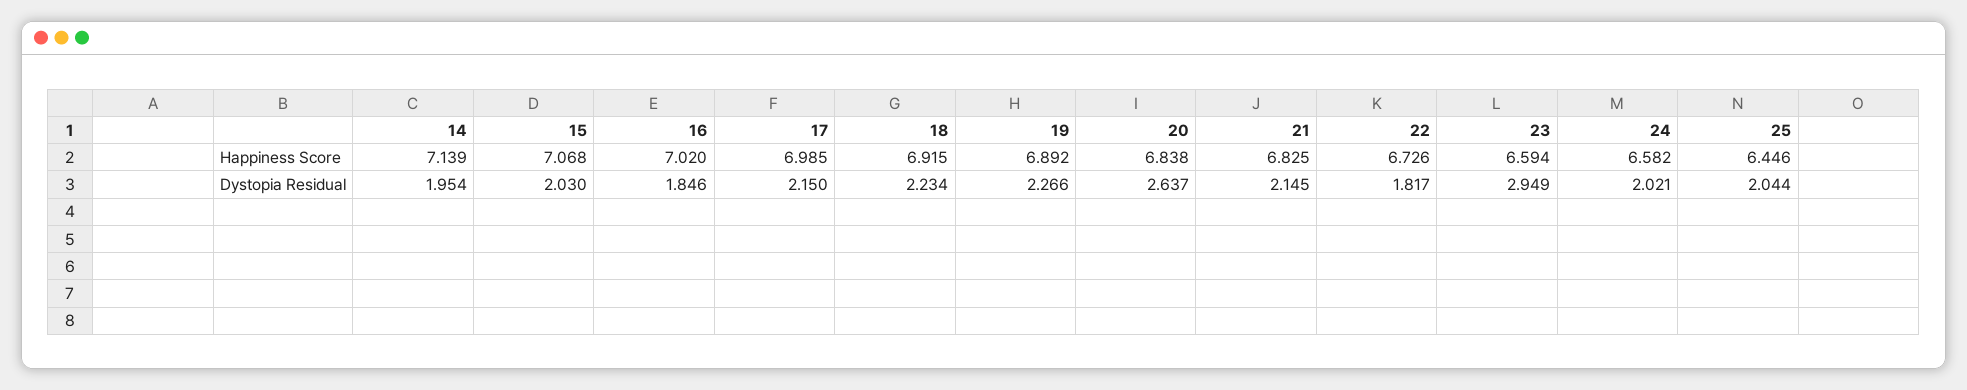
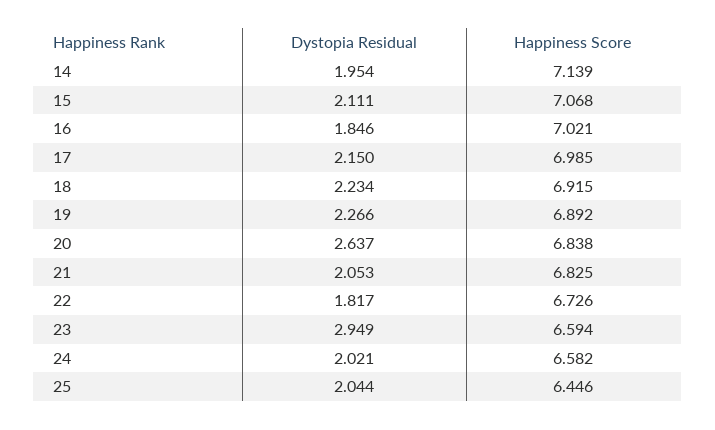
  {
    "14": {
      "Happiness Score": 7.139,
      "Dystopia Residual": 1.954
    },
    "15": {
      "Happiness Score": 7.068,
-     "Dystopia Residual": 2.03
+     "Dystopia Residual": 2.111
    },
    "16": {
-     "Happiness Score": 7.02,
+     "Happiness Score": 7.021,
      "Dystopia Residual": 1.846
    },
    "17": {
      "Happiness Score": 6.985,
      "Dystopia Residual": 2.15
    },
    "18": {
      "Happiness Score": 6.915,
      "Dystopia Residual": 2.234
    },
    "19": {
      "Happiness Score": 6.892,
      "Dystopia Residual": 2.266
    },
    "20": {
      "Happiness Score": 6.838,
      "Dystopia Residual": 2.637
    },
    "21": {
      "Happiness Score": 6.825,
-     "Dystopia Residual": 2.145
+     "Dystopia Residual": 2.053
    },
    "22": {
      "Happiness Score": 6.726,
      "Dystopia Residual": 1.817
    },
    "23": {
      "Happiness Score": 6.594,
      "Dystopia Residual": 2.949
    },
    "24": {
      "Happiness Score": 6.582,
      "Dystopia Residual": 2.021
    },
    "25": {
      "Happiness Score": 6.446,
      "Dystopia Residual": 2.044
    }
  }

